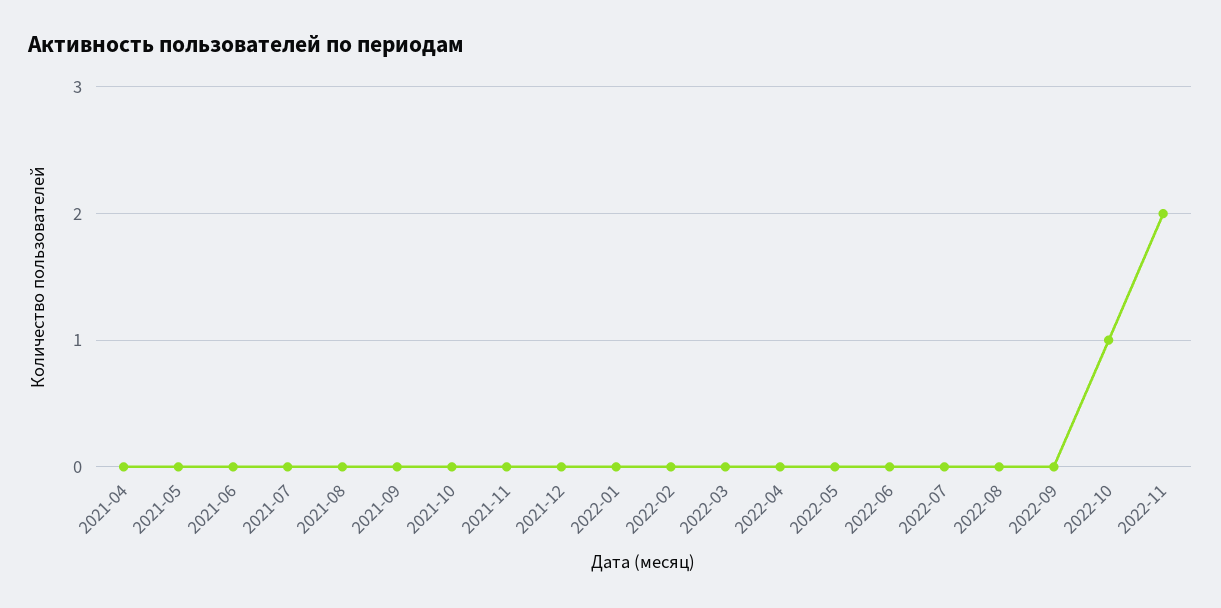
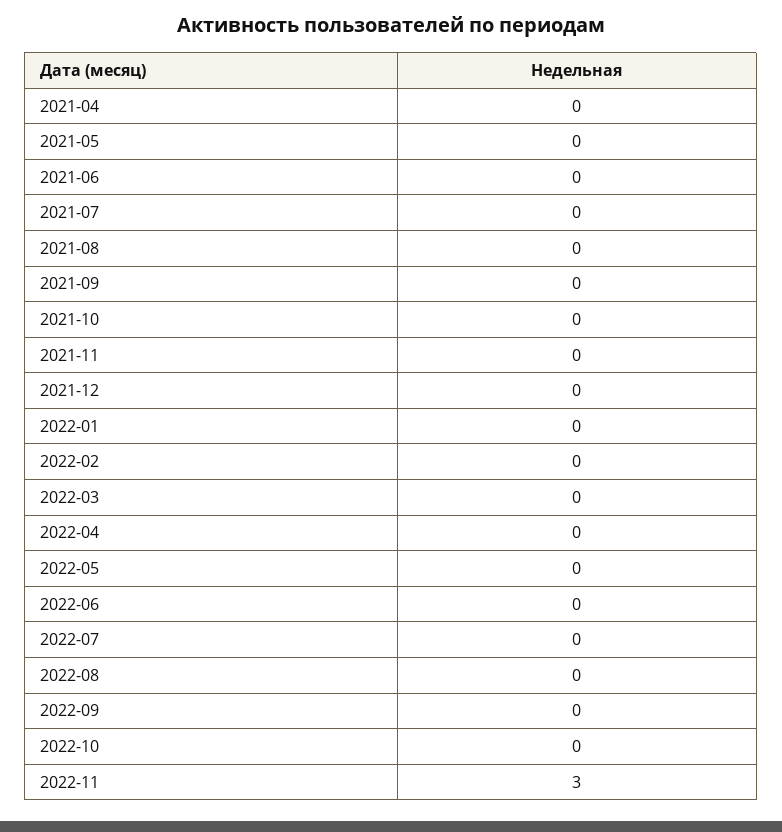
  {
    "2021-04": 0,
    "2021-05": 0,
    "2021-06": 0,
    "2021-07": 0,
    "2021-08": 0,
    "2021-09": 0,
    "2021-10": 0,
    "2021-11": 0,
    "2021-12": 0,
    "2022-01": 0,
    "2022-02": 0,
    "2022-03": 0,
    "2022-04": 0,
    "2022-05": 0,
    "2022-06": 0,
    "2022-07": 0,
    "2022-08": 0,
    "2022-09": 0,
-   "2022-10": 1,
+   "2022-10": 0,
-   "2022-11": 2
+   "2022-11": 3
  }

